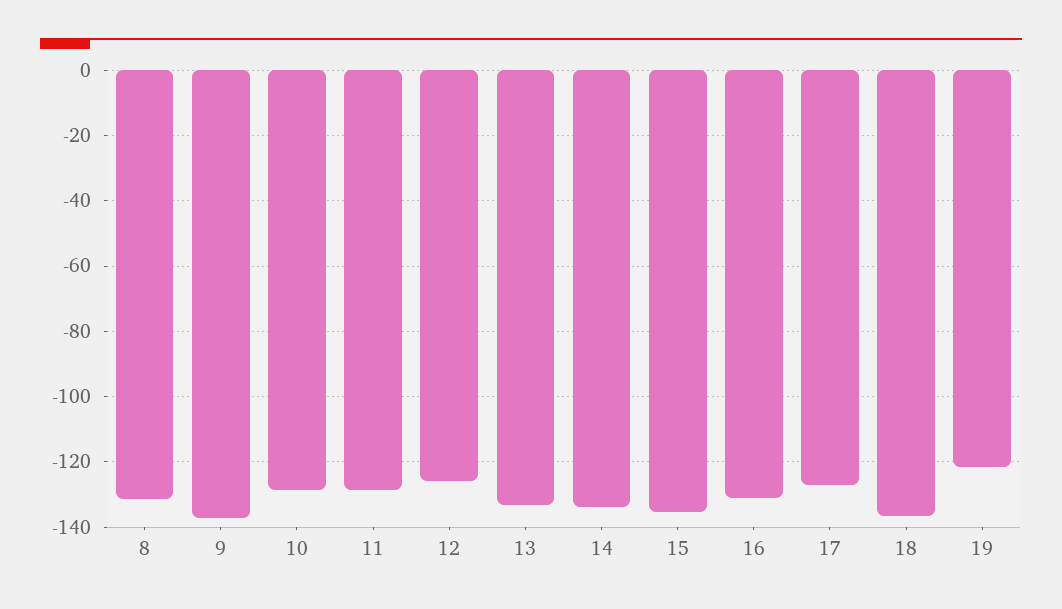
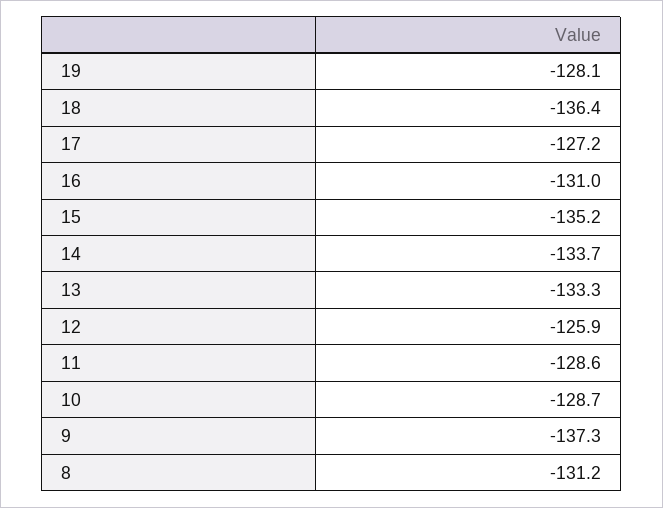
  {
    "8": -131.2,
    "9": -137.3,
    "10": -128.7,
    "11": -128.6,
    "12": -125.9,
    "13": -133.3,
    "14": -133.7,
    "15": -135.2,
    "16": -131,
    "17": -127.2,
    "18": -136.4,
-   "19": -122
+   "19": -128.1
  }

